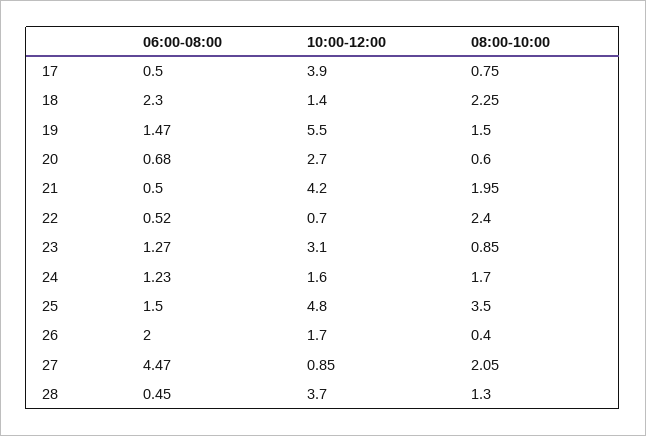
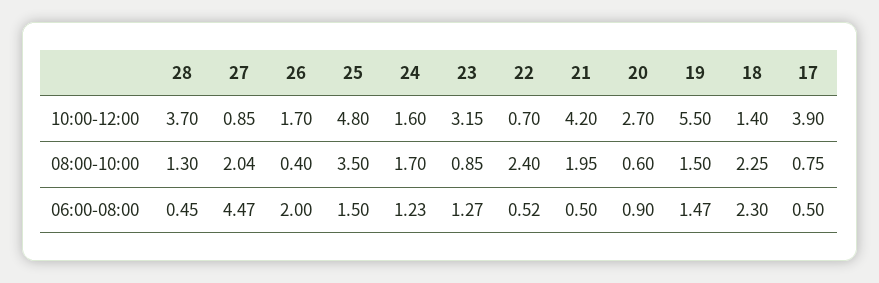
  {
    "06:00-08:00": {
      "17": 0.5,
      "18": 2.3,
      "19": 1.47,
-     "20": 0.68,
+     "20": 0.9,
      "21": 0.5,
      "22": 0.52,
      "23": 1.27,
      "24": 1.23,
      "25": 1.5,
      "26": 2,
      "27": 4.47,
      "28": 0.45
    },
    "10:00-12:00": {
      "17": 3.9,
      "18": 1.4,
      "19": 5.5,
      "20": 2.7,
      "21": 4.2,
      "22": 0.7,
-     "23": 3.1,
+     "23": 3.15,
      "24": 1.6,
      "25": 4.8,
      "26": 1.7,
      "27": 0.85,
      "28": 3.7
    },
    "08:00-10:00": {
      "17": 0.75,
      "18": 2.25,
      "19": 1.5,
      "20": 0.6,
      "21": 1.95,
      "22": 2.4,
      "23": 0.85,
      "24": 1.7,
      "25": 3.5,
      "26": 0.4,
-     "27": 2.05,
+     "27": 2.04,
      "28": 1.3
    }
  }

